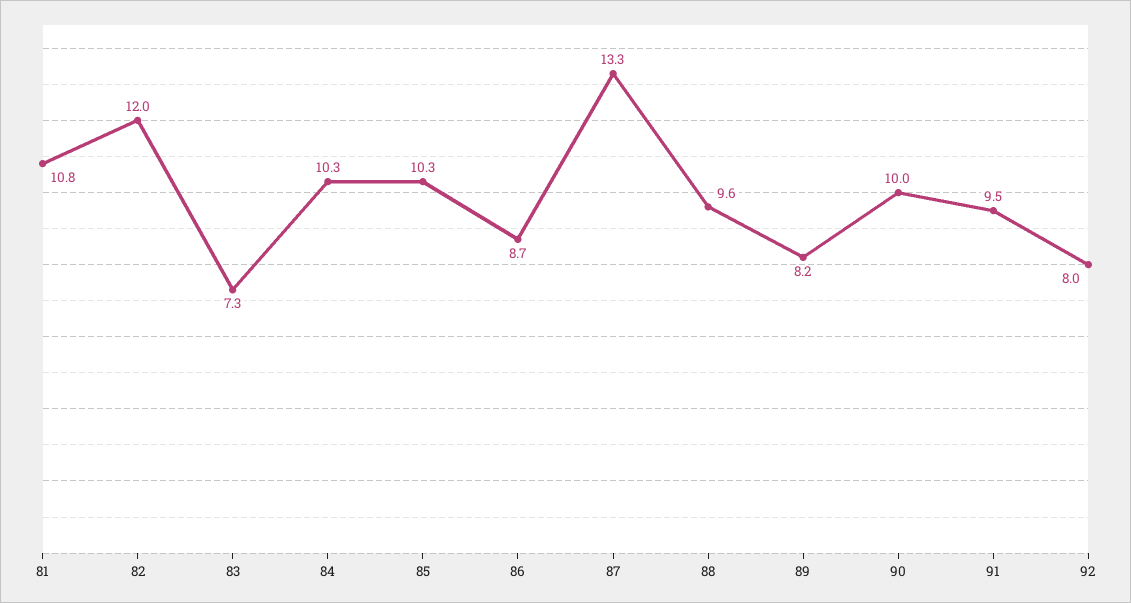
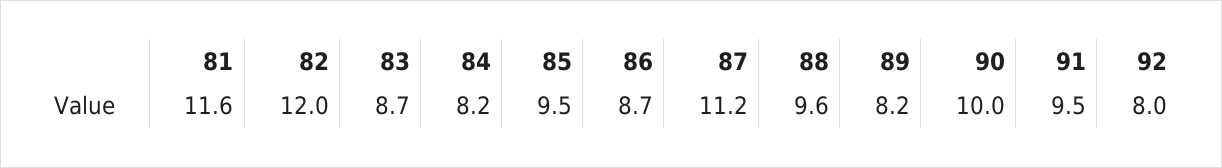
  {
-   "81": 10.8,
+   "81": 11.6,
    "82": 12,
-   "83": 7.3,
+   "83": 8.7,
-   "84": 10.3,
+   "84": 8.2,
-   "85": 10.3,
+   "85": 9.5,
    "86": 8.7,
-   "87": 13.3,
+   "87": 11.2,
    "88": 9.6,
    "89": 8.2,
    "90": 10,
    "91": 9.5,
    "92": 8
  }

